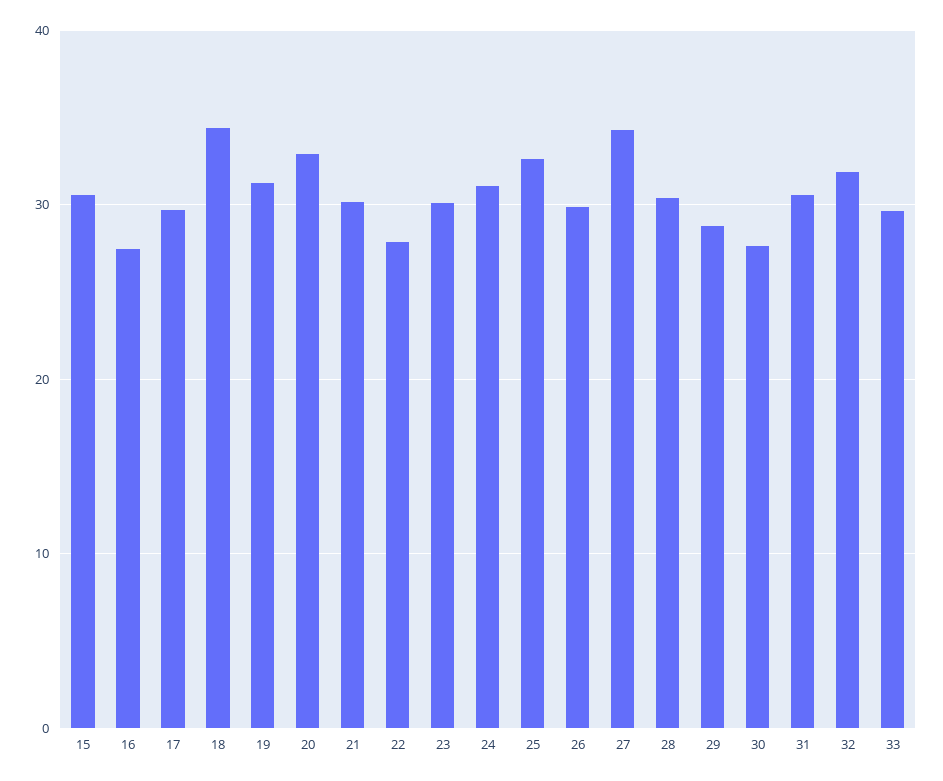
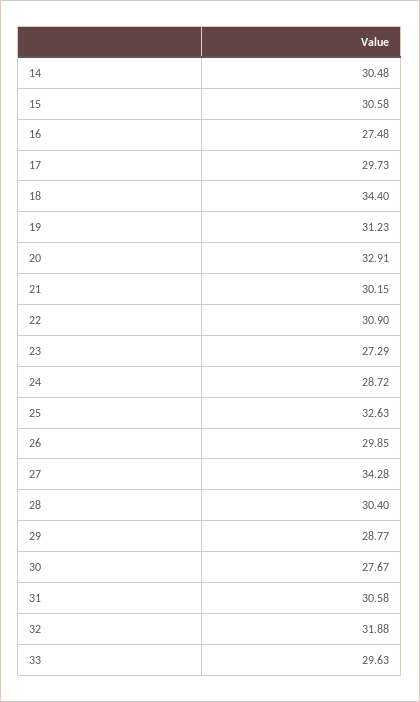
  {
    "15": 30.58,
    "16": 27.48,
    "17": 29.73,
    "18": 34.4,
    "19": 31.23,
    "20": 32.91,
    "21": 30.15,
-   "22": 28,
+   "22": 30.9,
-   "23": 30,
+   "23": 27.29,
-   "24": 31,
+   "24": 28.72,
    "25": 32.63,
    "26": 29.85,
    "27": 34.28,
    "28": 30.4,
    "29": 28.77,
    "30": 27.67,
    "31": 30.58,
    "32": 31.88,
-   "33": 29.63
+   "33": 29.63,
+   "14": 30.48
  }

